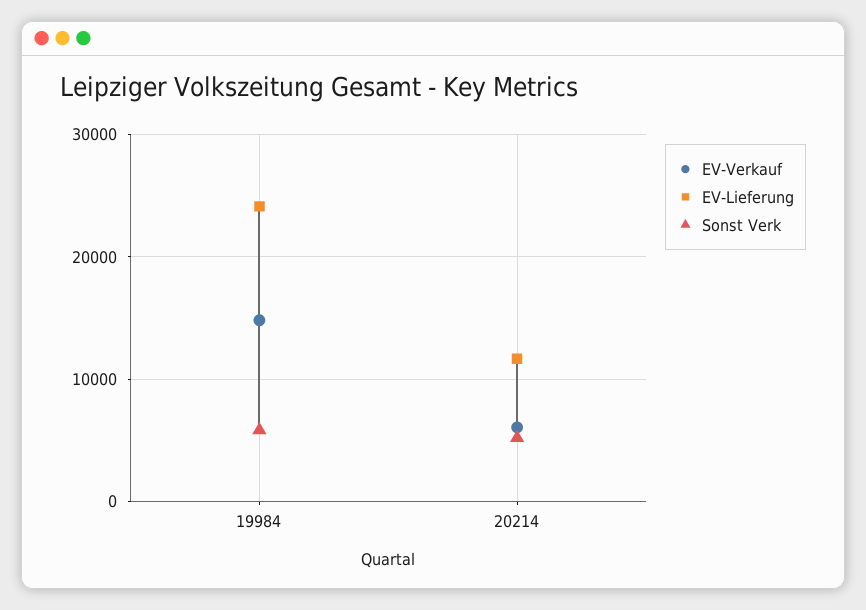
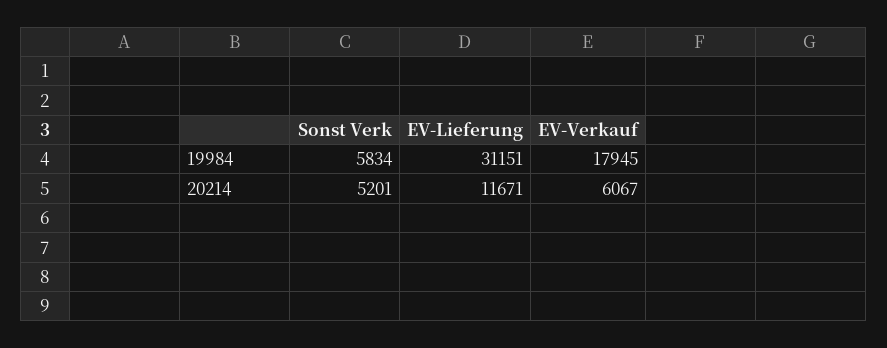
  {
    "EV-Verkauf": {
-     "19984": 15000,
+     "19984": 17945,
      "20214": 6067
    },
    "EV-Lieferung": {
-     "19984": 24000,
+     "19984": 31151,
      "20214": 11671
    },
    "Sonst Verk": {
      "19984": 5834,
      "20214": 5201
    }
  }

